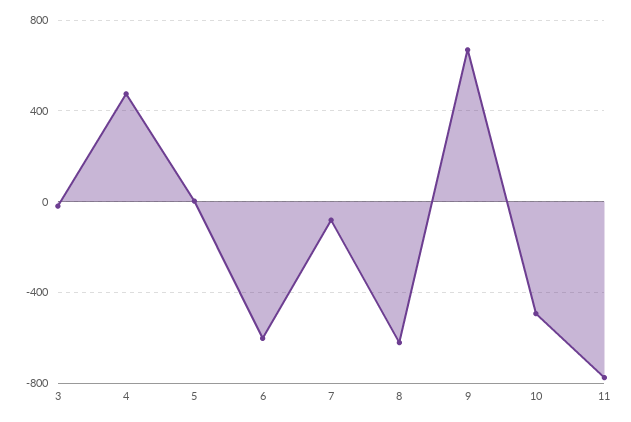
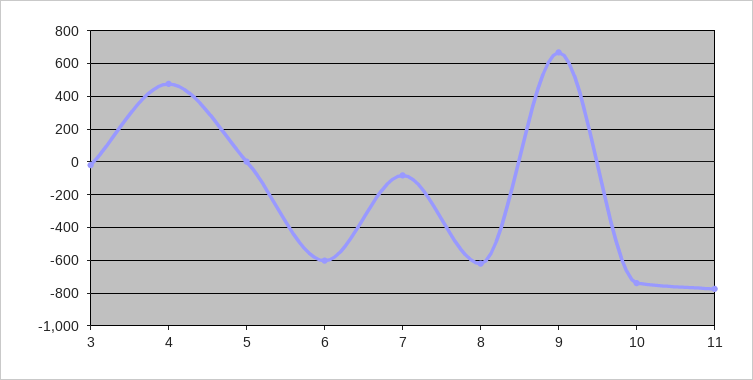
  {
    "3": 0,
    "4": 500,
    "5": 0,
    "6": -600,
    "7": -100,
    "8": -600,
    "9": 650,
-   "10": -500,
+   "10": -750,
    "11": -800
  }

